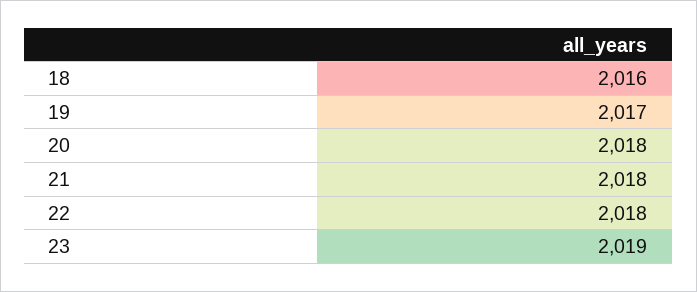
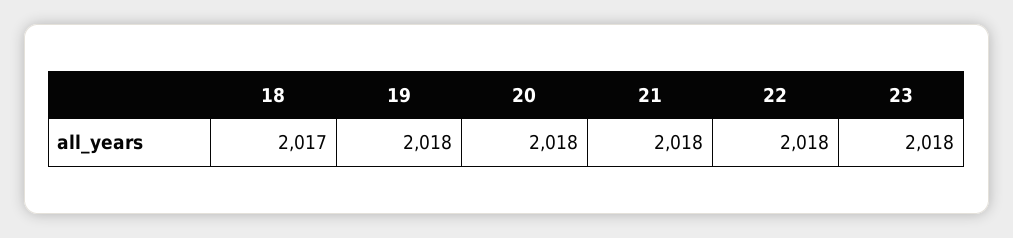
  {
-   "18": 2016,
+   "18": 2017,
-   "19": 2017,
+   "19": 2018,
    "20": 2018,
    "21": 2018,
    "22": 2018,
-   "23": 2019
+   "23": 2018
  }

